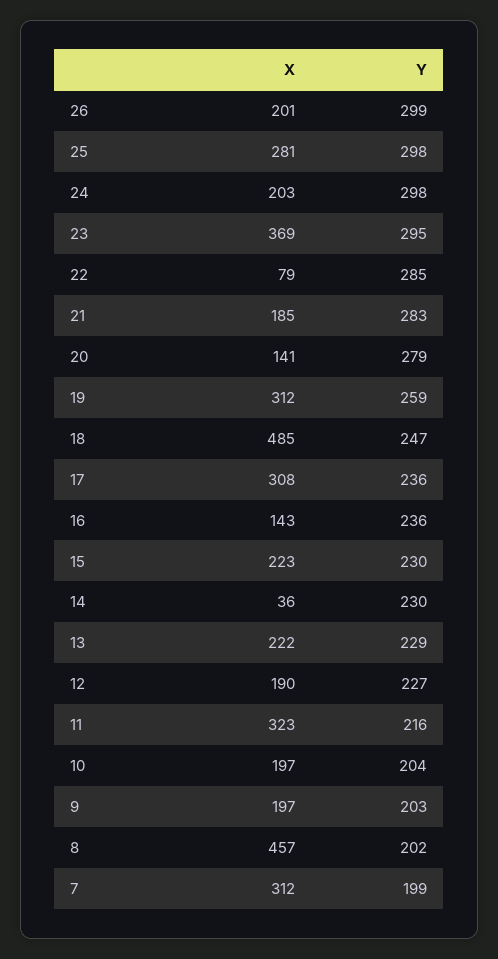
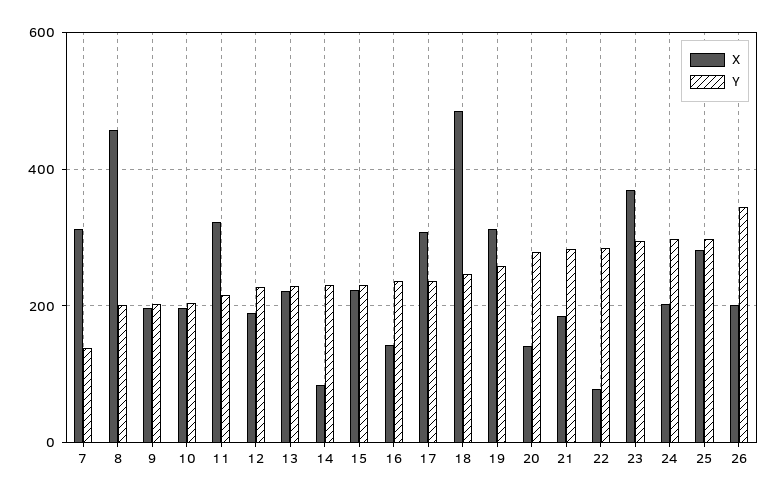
  {
    "X": {
      "26": 201,
      "25": 281,
      "24": 203,
      "23": 369,
      "22": 79,
      "21": 185,
      "20": 141,
      "19": 312,
      "18": 485,
      "17": 308,
      "16": 143,
      "15": 223,
-     "14": 36,
+     "14": 80,
      "13": 222,
      "12": 190,
      "11": 323,
      "10": 197,
      "9": 197,
      "8": 457,
      "7": 312
    },
    "Y": {
-     "26": 299,
+     "26": 340,
      "25": 298,
      "24": 298,
      "23": 295,
      "22": 285,
      "21": 283,
      "20": 279,
      "19": 259,
      "18": 247,
      "17": 236,
      "16": 236,
      "15": 230,
      "14": 230,
      "13": 229,
      "12": 227,
      "11": 216,
      "10": 204,
      "9": 203,
      "8": 202,
-     "7": 199
+     "7": 140
    }
  }

